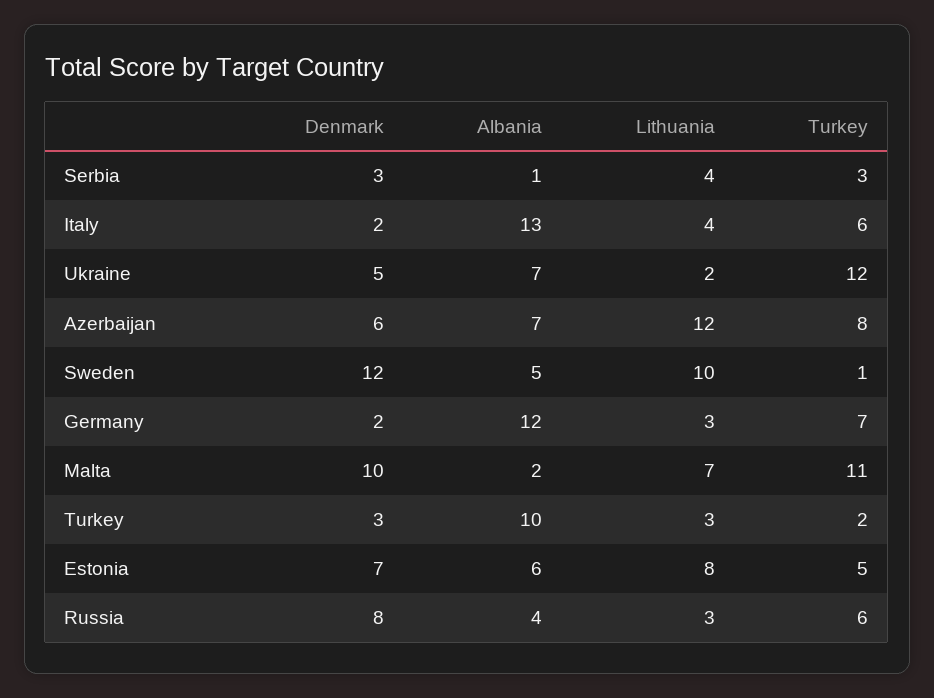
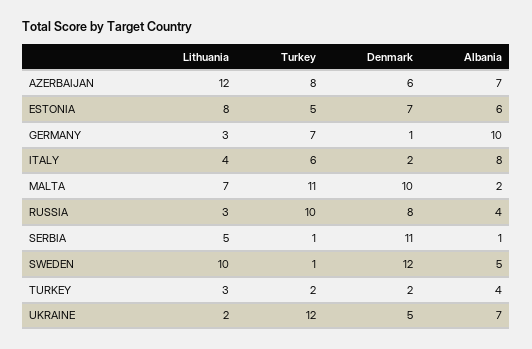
  {
    "Denmark": {
-     "Serbia": 3,
+     "Serbia": 11,
      "Italy": 2,
      "Ukraine": 5,
      "Azerbaijan": 6,
      "Sweden": 12,
-     "Germany": 2,
+     "Germany": 1,
      "Malta": 10,
-     "Turkey": 3,
+     "Turkey": 2,
      "Estonia": 7,
      "Russia": 8
    },
    "Albania": {
      "Serbia": 1,
-     "Italy": 13,
+     "Italy": 8,
      "Ukraine": 7,
      "Azerbaijan": 7,
      "Sweden": 5,
-     "Germany": 12,
+     "Germany": 10,
      "Malta": 2,
-     "Turkey": 10,
+     "Turkey": 4,
      "Estonia": 6,
      "Russia": 4
    },
    "Lithuania": {
-     "Serbia": 4,
+     "Serbia": 5,
      "Italy": 4,
      "Ukraine": 2,
      "Azerbaijan": 12,
      "Sweden": 10,
      "Germany": 3,
      "Malta": 7,
      "Turkey": 3,
      "Estonia": 8,
      "Russia": 3
    },
    "Turkey": {
-     "Serbia": 3,
+     "Serbia": 1,
      "Italy": 6,
      "Ukraine": 12,
      "Azerbaijan": 8,
      "Sweden": 1,
      "Germany": 7,
      "Malta": 11,
      "Turkey": 2,
      "Estonia": 5,
-     "Russia": 6
+     "Russia": 10
    }
  }

